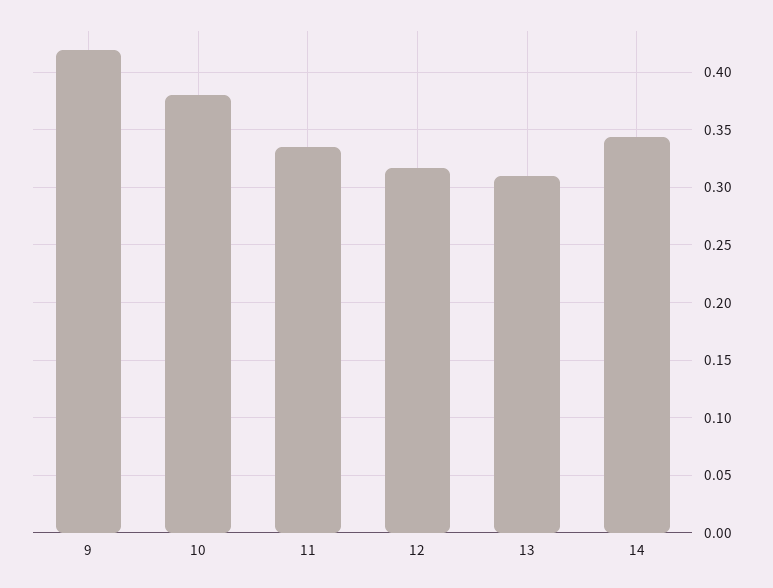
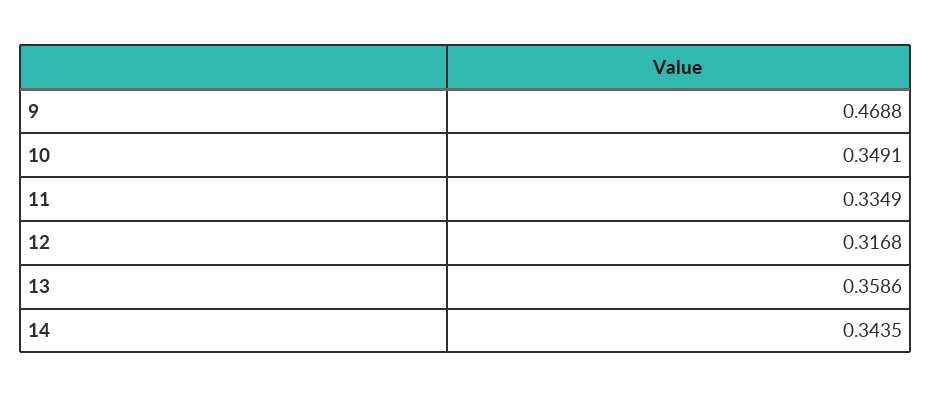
  {
-   "9": 0.42,
+   "9": 0.4688,
-   "10": 0.38,
+   "10": 0.3491,
    "11": 0.3349,
    "12": 0.3168,
-   "13": 0.31,
+   "13": 0.3586,
    "14": 0.3435
  }

